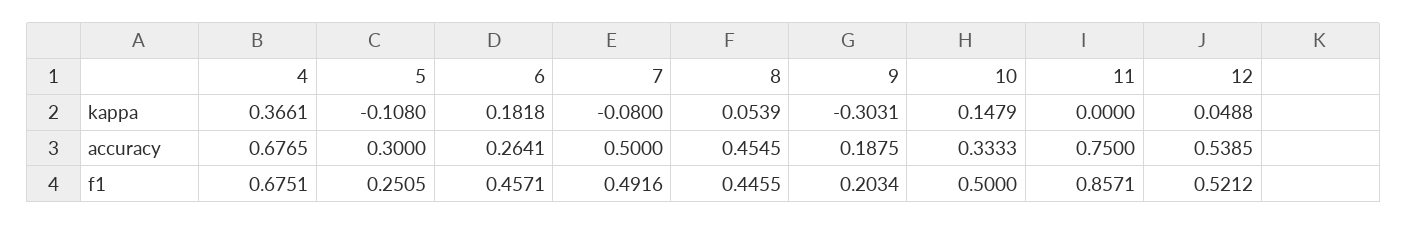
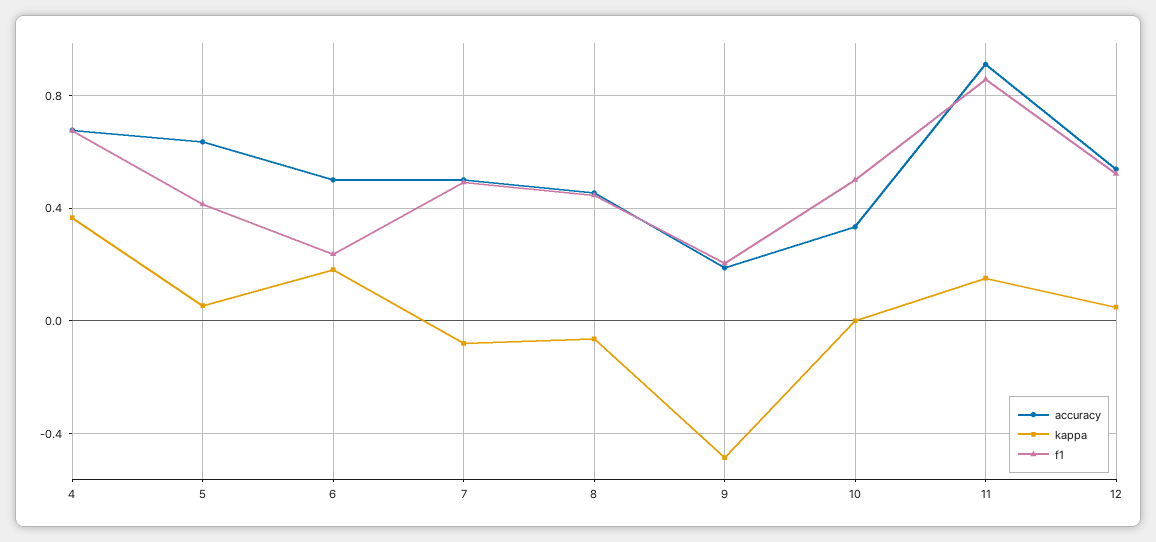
  {
    "kappa": {
      "4": 0.3661,
-     "5": -0.108,
+     "5": 0.05,
      "6": 0.1818,
      "7": -0.08,
-     "8": 0.0539,
+     "8": -0.05,
-     "9": -0.3031,
+     "9": -0.5,
-     "10": 0.1479,
+     "10": 0,
-     "11": 0,
+     "11": 0.15,
      "12": 0.0488
    },
    "accuracy": {
      "4": 0.6765,
-     "5": 0.3,
+     "5": 0.65,
-     "6": 0.2641,
+     "6": 0.5,
      "7": 0.5,
      "8": 0.4545,
      "9": 0.1875,
      "10": 0.3333,
-     "11": 0.75,
+     "11": 0.9,
      "12": 0.5385
    },
    "f1": {
      "4": 0.6751,
-     "5": 0.2505,
+     "5": 0.4,
-     "6": 0.4571,
+     "6": 0.25,
      "7": 0.4916,
      "8": 0.4455,
      "9": 0.2034,
      "10": 0.5,
      "11": 0.8571,
      "12": 0.5212
    }
  }

